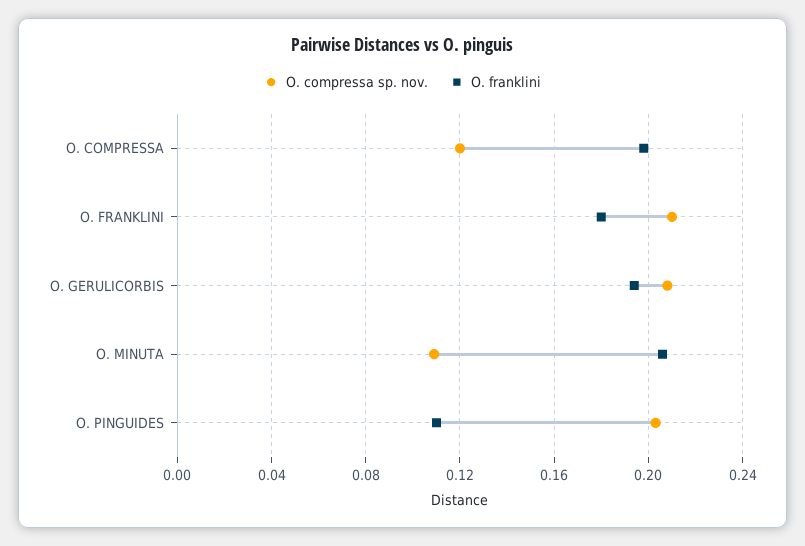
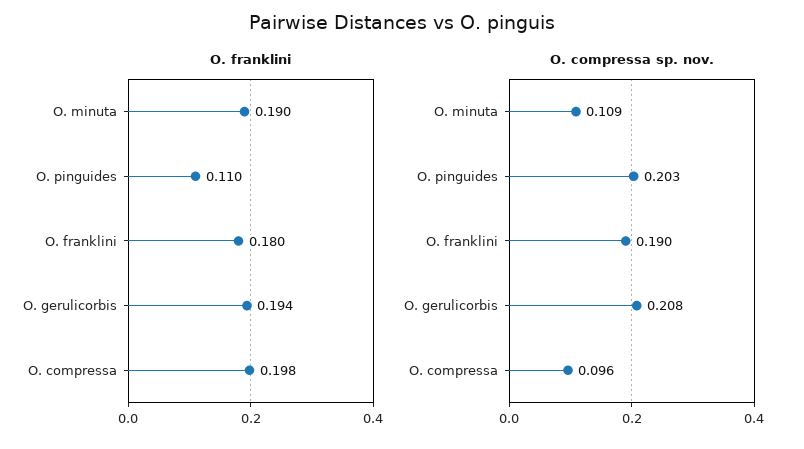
  {
    "O. compressa sp. nov.": {
-     "O. COMPRESSA": 0.12,
+     "O. COMPRESSA": 0.096,
-     "O. FRANKLINI": 0.21,
+     "O. FRANKLINI": 0.19,
      "O. GERULICORBIS": 0.208,
      "O. MINUTA": 0.109,
      "O. PINGUIDES": 0.203
    },
    "O. franklini": {
      "O. COMPRESSA": 0.198,
      "O. FRANKLINI": 0.18,
      "O. GERULICORBIS": 0.194,
-     "O. MINUTA": 0.205,
+     "O. MINUTA": 0.19,
      "O. PINGUIDES": 0.11
    }
  }

